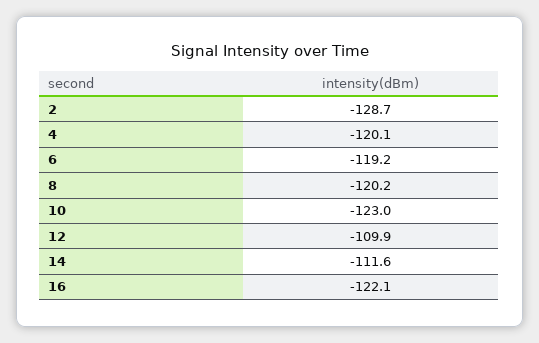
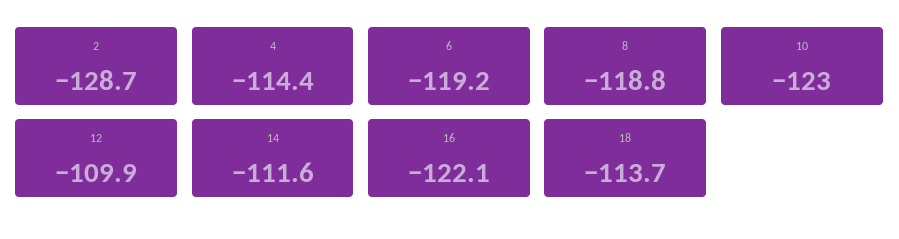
  {
    "2": -128.7,
-   "4": -120.1,
+   "4": -114.4,
    "6": -119.2,
-   "8": -120.2,
+   "8": -118.8,
    "10": -123,
    "12": -109.9,
    "14": -111.6,
-   "16": -122.1
+   "16": -122.1,
+   "18": -113.7
  }

